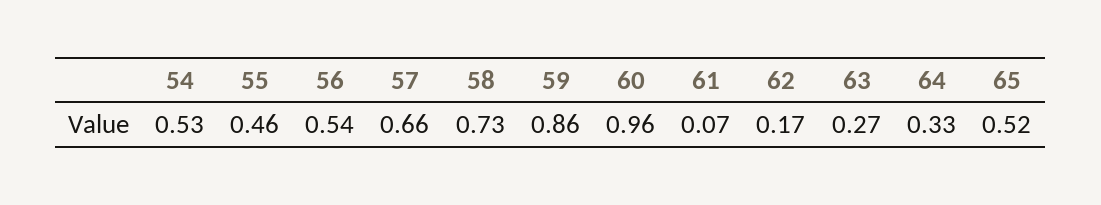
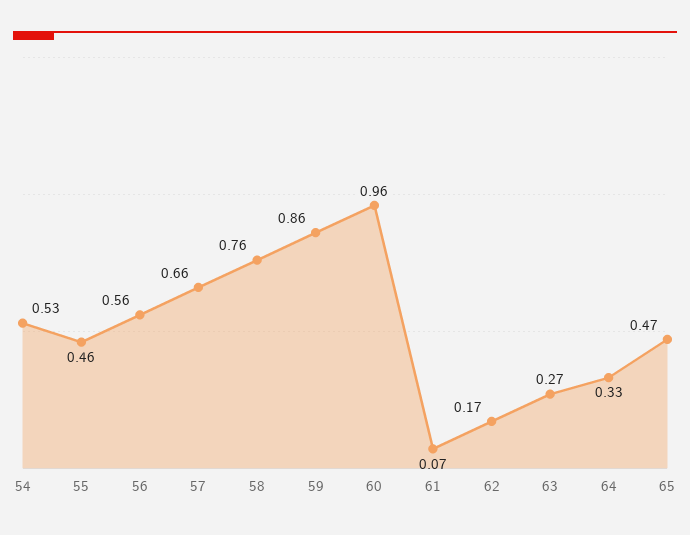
  {
    "54": 0.53,
    "55": 0.46,
-   "56": 0.54,
+   "56": 0.56,
    "57": 0.66,
-   "58": 0.73,
+   "58": 0.76,
    "59": 0.86,
    "60": 0.96,
    "61": 0.07,
    "62": 0.17,
    "63": 0.27,
    "64": 0.33,
-   "65": 0.52
+   "65": 0.47
  }

